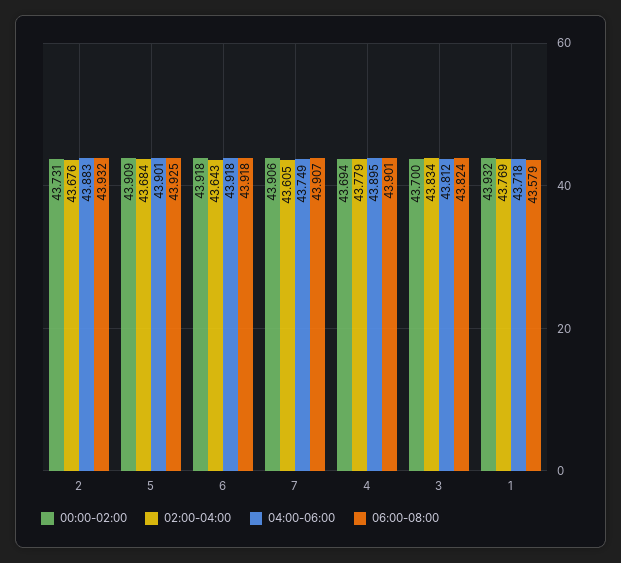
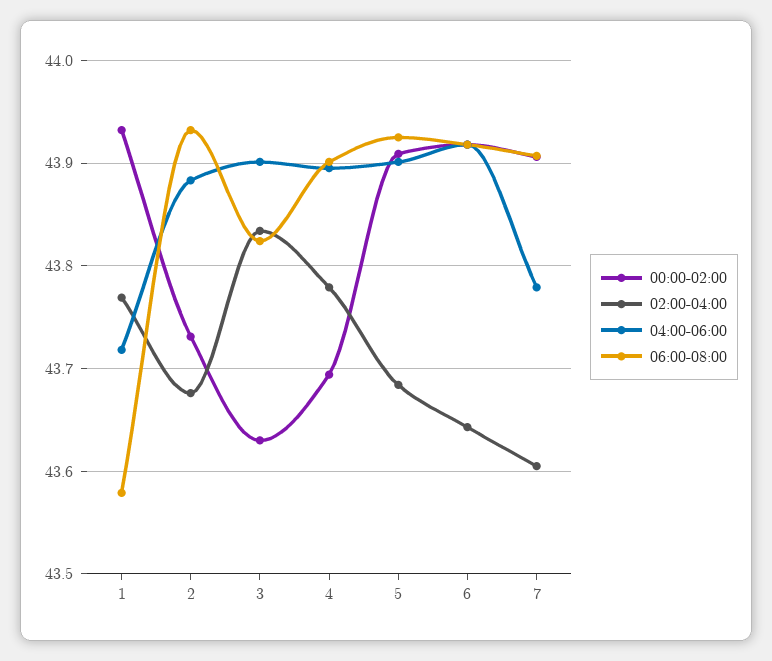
  {
    "00:00-02:00": {
      "2": 43.731,
      "5": 43.909,
      "6": 43.918,
      "7": 43.906,
      "4": 43.694,
-     "3": 43.7,
+     "3": 43.63,
      "1": 43.932
    },
    "02:00-04:00": {
      "2": 43.676,
      "5": 43.684,
      "6": 43.643,
      "7": 43.605,
      "4": 43.779,
      "3": 43.834,
      "1": 43.769
    },
    "04:00-06:00": {
      "2": 43.883,
      "5": 43.901,
      "6": 43.918,
-     "7": 43.749,
+     "7": 43.78,
      "4": 43.895,
-     "3": 43.812,
+     "3": 43.9,
      "1": 43.718
    },
    "06:00-08:00": {
      "2": 43.932,
      "5": 43.925,
      "6": 43.918,
      "7": 43.907,
      "4": 43.901,
      "3": 43.824,
      "1": 43.579
    }
  }

